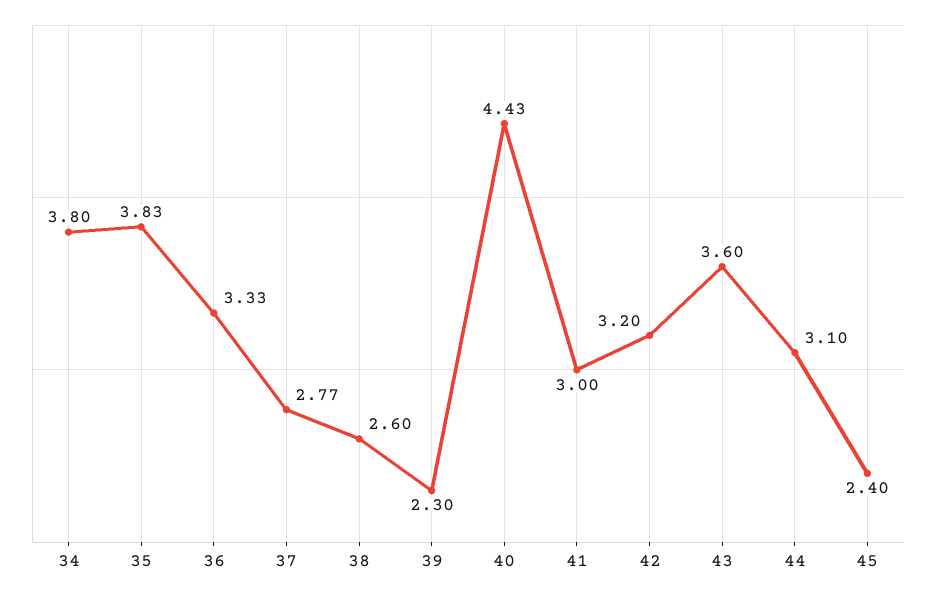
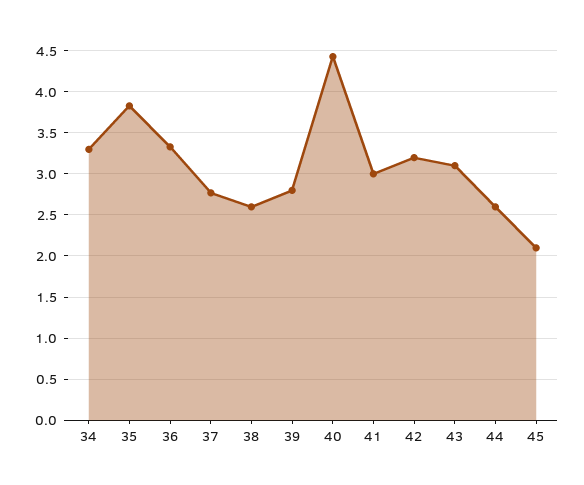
  {
-   "34": 3.8,
+   "34": 3.3,
    "35": 3.83,
    "36": 3.33,
    "37": 2.77,
    "38": 2.6,
-   "39": 2.3,
+   "39": 2.8,
    "40": 4.43,
    "41": 3,
    "42": 3.2,
-   "43": 3.6,
+   "43": 3.1,
-   "44": 3.1,
+   "44": 2.6,
-   "45": 2.4
+   "45": 2.1
  }

